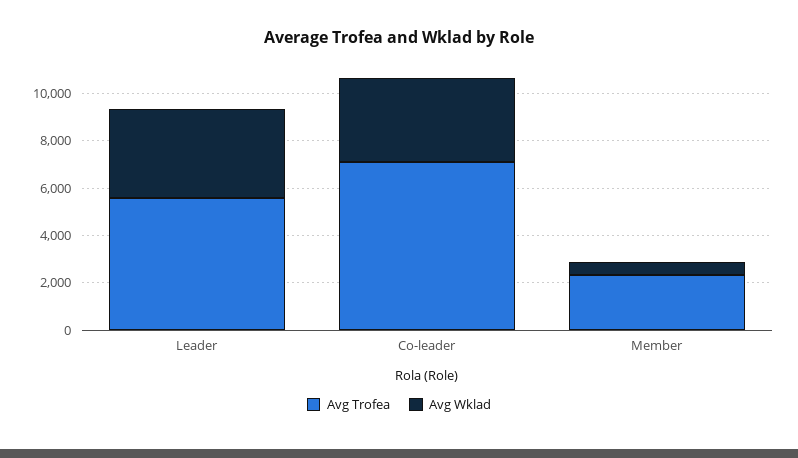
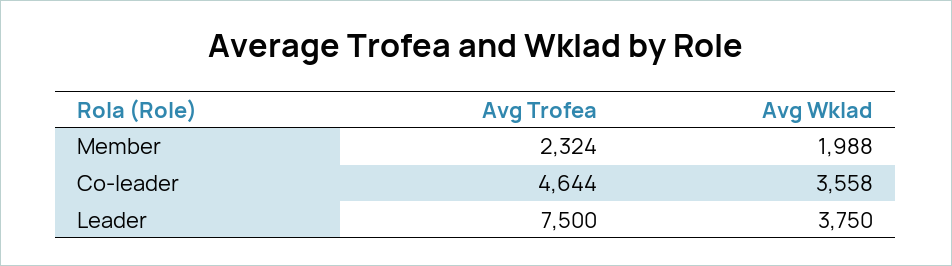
  {
    "Avg Trofea": {
-     "Leader": 5500,
+     "Leader": 7500,
-     "Co-leader": 7000,
+     "Co-leader": 4644,
      "Member": 2324
    },
    "Avg Wklad": {
      "Leader": 3750,
      "Co-leader": 3558,
-     "Member": 500
+     "Member": 1988
    }
  }

